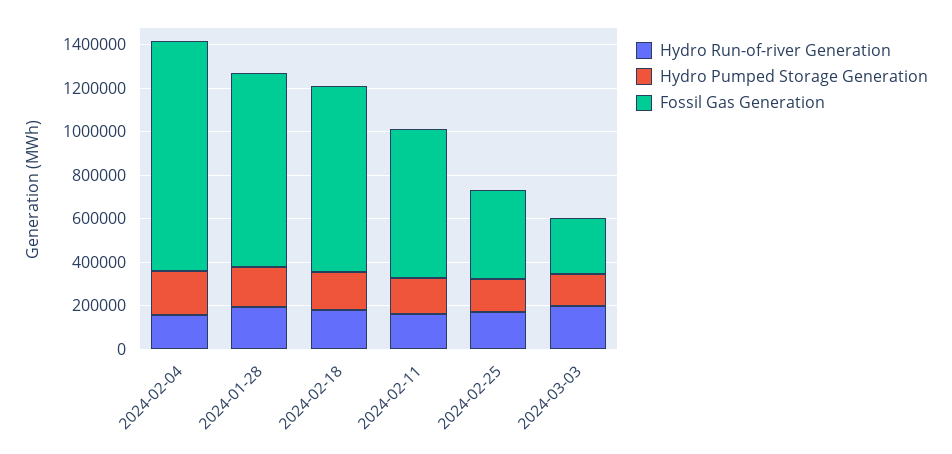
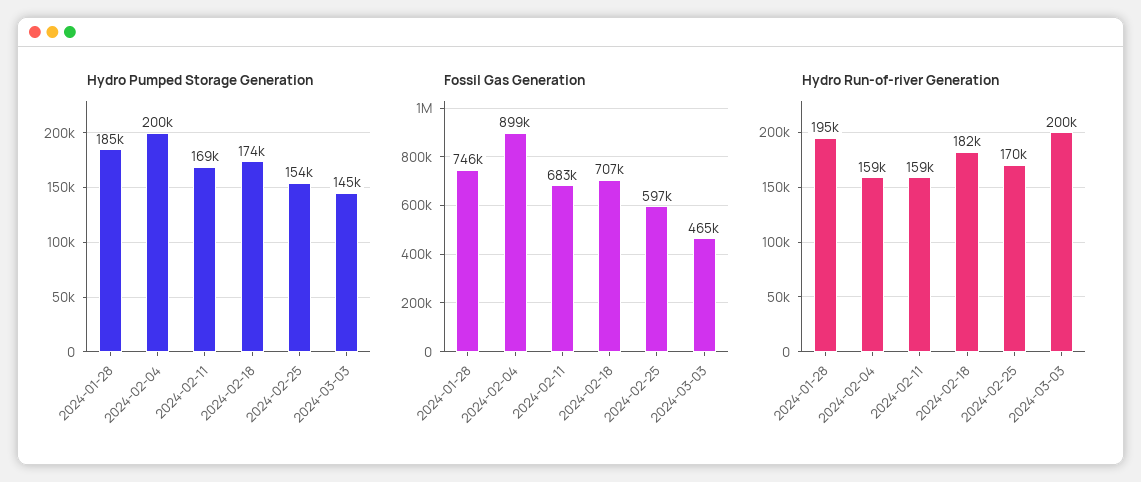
  {
    "Hydro Run-of-river Generation": {
      "2024-02-04": 159000,
      "2024-01-28": 195000,
      "2024-02-18": 182000,
      "2024-02-11": 159000,
      "2024-02-25": 170000,
      "2024-03-03": 200000
    },
    "Hydro Pumped Storage Generation": {
      "2024-02-04": 200000,
      "2024-01-28": 185000,
      "2024-02-18": 174000,
      "2024-02-11": 169000,
      "2024-02-25": 154000,
      "2024-03-03": 145000
    },
    "Fossil Gas Generation": {
-     "2024-02-04": 1050000,
+     "2024-02-04": 899000,
-     "2024-01-28": 900000,
+     "2024-01-28": 746000,
-     "2024-02-18": 850000,
+     "2024-02-18": 707000,
      "2024-02-11": 683000,
-     "2024-02-25": 400000,
+     "2024-02-25": 597000,
-     "2024-03-03": 250000
+     "2024-03-03": 465000
    }
  }

